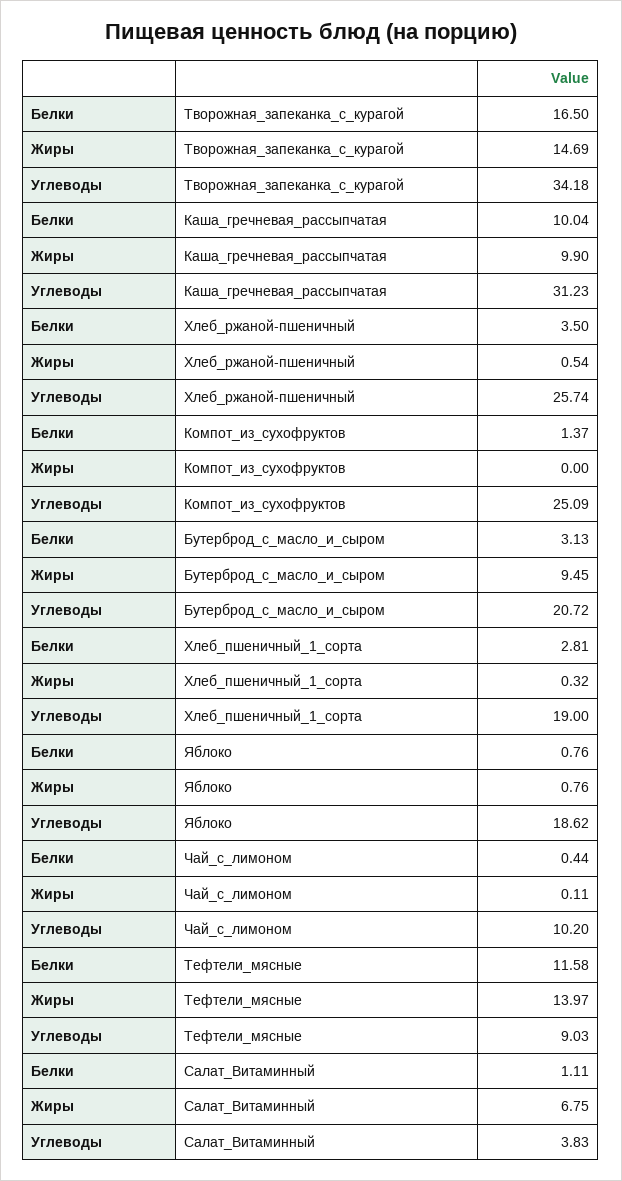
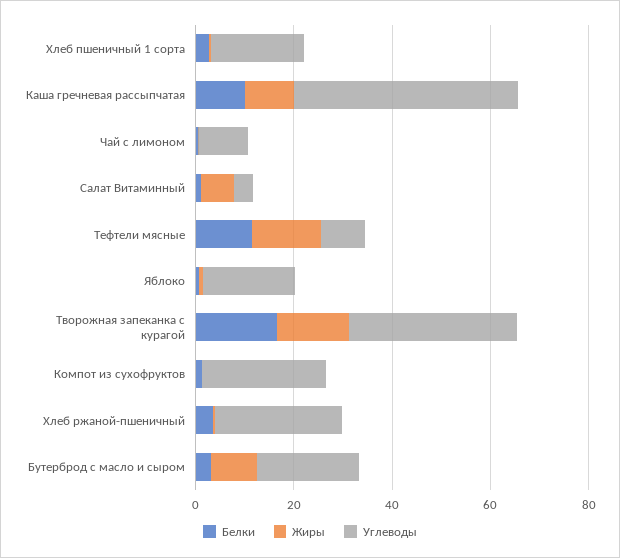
  {
    "Белки": {
      "Творожная_запеканка_с_курагой": 16.5,
      "Каша_гречневая_рассыпчатая": 10.04,
      "Хлеб_ржаной-пшеничный": 3.5,
      "Компот_из_сухофруктов": 1.37,
      "Бутерброд_с_масло_и_сыром": 3.13,
      "Хлеб_пшеничный_1_сорта": 2.81,
      "Яблоко": 0.76,
      "Чай_с_лимоном": 0.44,
      "Тефтели_мясные": 11.58,
      "Салат_Витаминный": 1.11
    },
    "Жиры": {
      "Творожная_запеканка_с_курагой": 14.69,
      "Каша_гречневая_рассыпчатая": 9.9,
      "Хлеб_ржаной-пшеничный": 0.54,
      "Компот_из_сухофруктов": 0,
      "Бутерброд_с_масло_и_сыром": 9.45,
      "Хлеб_пшеничный_1_сорта": 0.32,
      "Яблоко": 0.76,
      "Чай_с_лимоном": 0.11,
      "Тефтели_мясные": 13.97,
      "Салат_Витаминный": 6.75
    },
    "Углеводы": {
      "Творожная_запеканка_с_курагой": 34.18,
-     "Каша_гречневая_рассыпчатая": 31.23,
+     "Каша_гречневая_рассыпчатая": 45,
      "Хлеб_ржаной-пшеничный": 25.74,
      "Компот_из_сухофруктов": 25.09,
      "Бутерброд_с_масло_и_сыром": 20.72,
      "Хлеб_пшеничный_1_сорта": 19,
      "Яблоко": 18.62,
      "Чай_с_лимоном": 10.2,
      "Тефтели_мясные": 9.03,
      "Салат_Витаминный": 3.83
    }
  }

